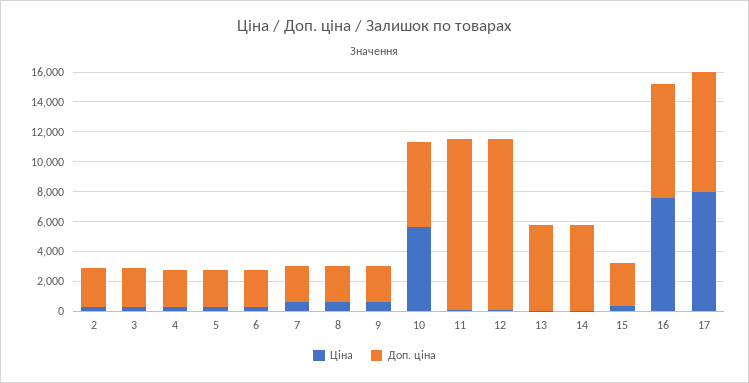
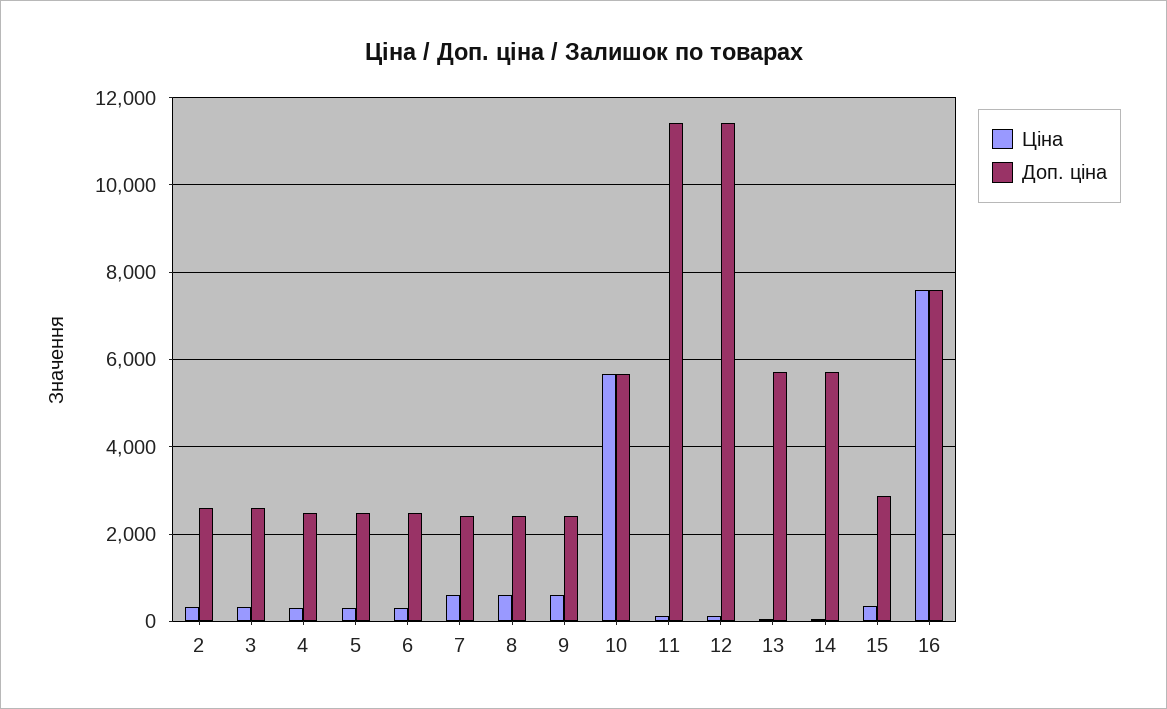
  {
    "Ціна": {
      "2": 400,
      "3": 400,
      "4": 400,
      "5": 400,
      "6": 400,
      "7": 600,
      "8": 600,
      "9": 600,
      "10": 5600,
      "11": 200,
      "12": 200,
      "13": 0,
      "14": 0,
      "15": 400,
-     "16": 7600,
+     "16": 7600
-     "17": 8000
    },
    "Доп. ціна": {
      "2": 2600,
      "3": 2600,
      "4": 2400,
      "5": 2400,
      "6": 2400,
      "7": 2400,
      "8": 2400,
      "9": 2400,
      "10": 5600,
      "11": 11400,
      "12": 11400,
      "13": 5800,
      "14": 5800,
      "15": 2800,
-     "16": 7600,
+     "16": 7600
-     "17": 8000
    }
  }

